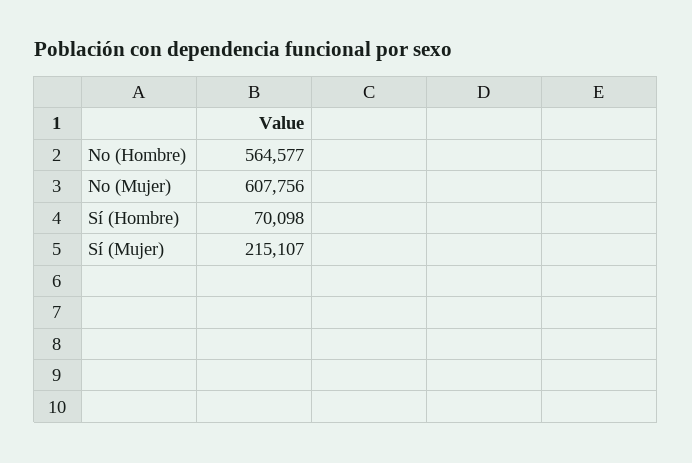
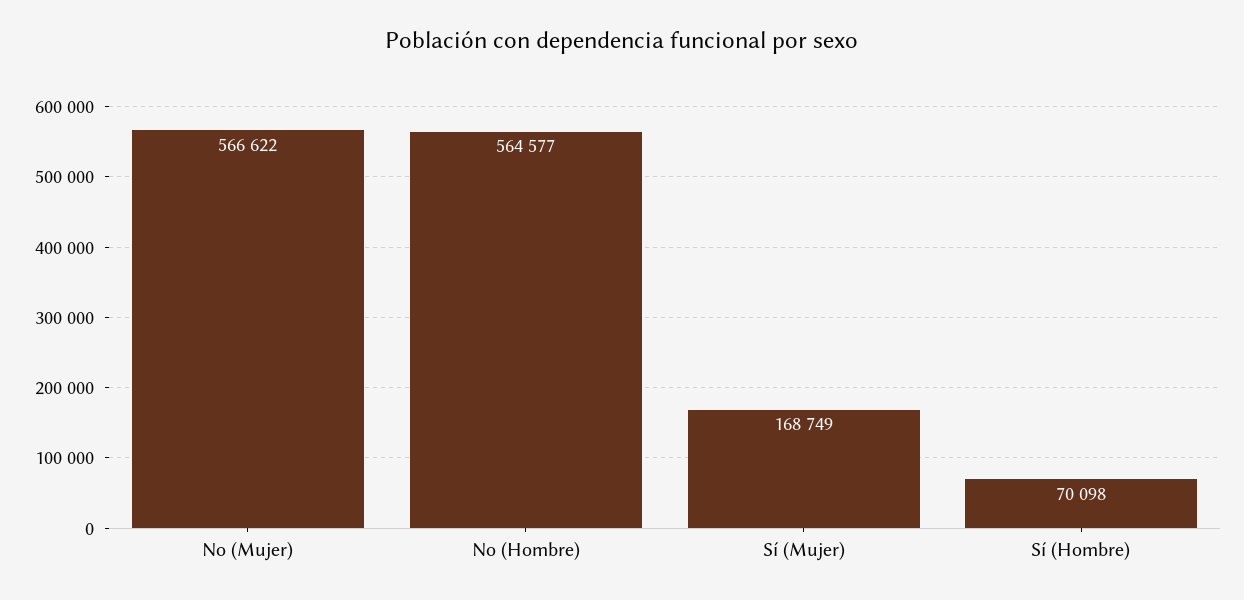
  {
    "No (Hombre)": 564577,
-   "No (Mujer)": 607756,
+   "No (Mujer)": 566622,
    "Sí (Hombre)": 70098,
-   "Sí (Mujer)": 215107
+   "Sí (Mujer)": 168749
  }

